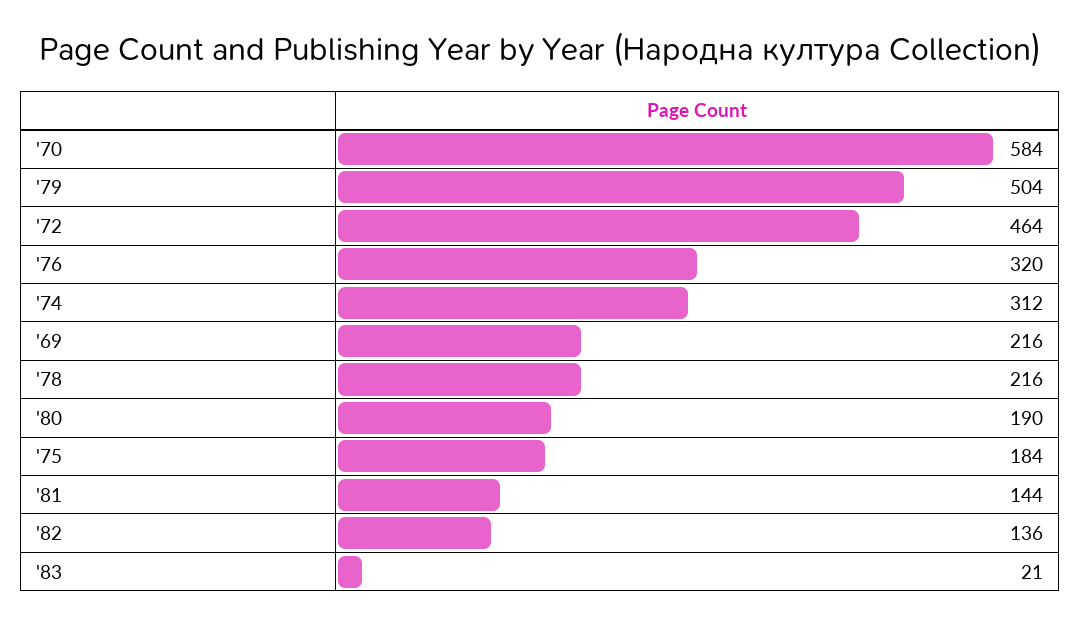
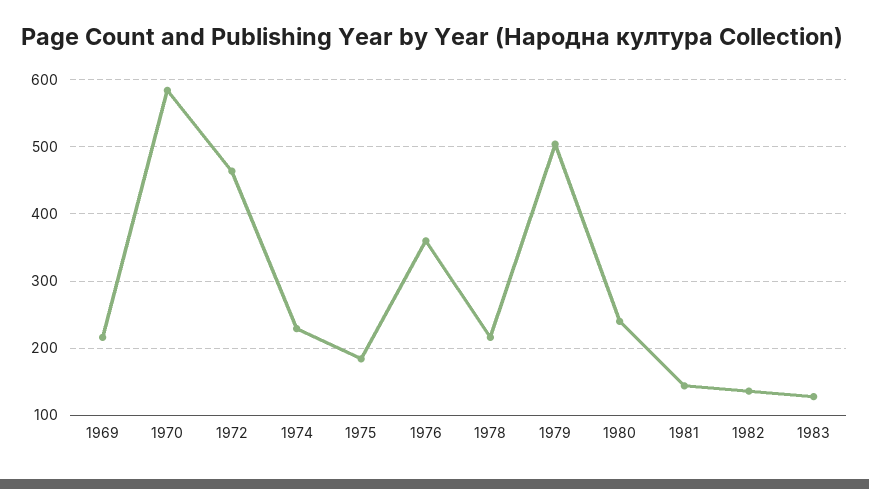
  {
    "'70": 584,
    "'79": 504,
    "'72": 464,
-   "'76": 320,
+   "'76": 360,
-   "'74": 312,
+   "'74": 230,
    "'69": 216,
    "'78": 216,
-   "'80": 190,
+   "'80": 240,
    "'75": 184,
    "'81": 144,
    "'82": 136,
-   "'83": 21
+   "'83": 130
  }

